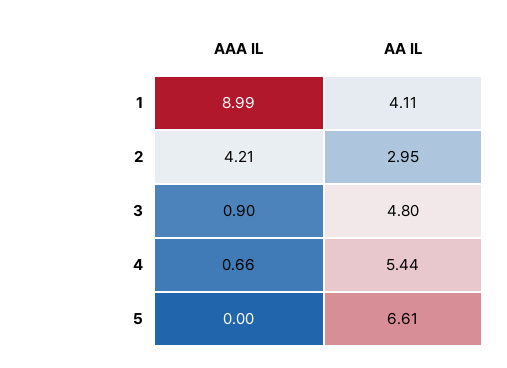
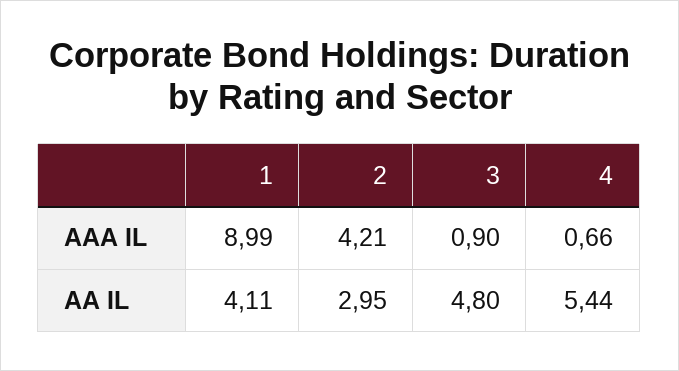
  {
    "AAA IL": {
      "1": 8.99,
      "2": 4.21,
      "3": 0.9,
-     "4": 0.66,
+     "4": 0.66
-     "5": 0
    },
    "AA IL": {
      "1": 4.11,
      "2": 2.95,
      "3": 4.8,
-     "4": 5.44,
+     "4": 5.44
-     "5": 6.61
    }
  }

